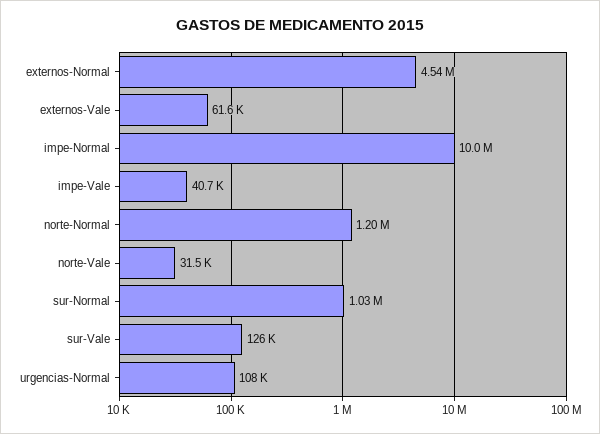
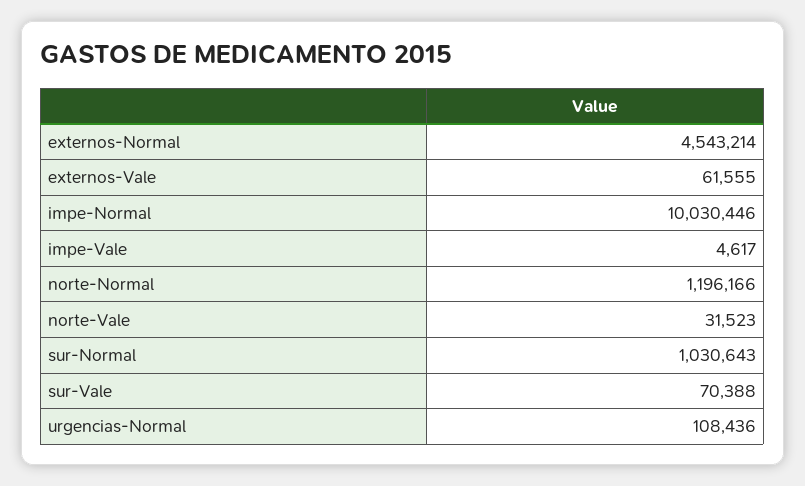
  {
    "externos-Normal": 4543214,
    "externos-Vale": 61555,
    "impe-Normal": 10030446,
-   "impe-Vale": 40700,
+   "impe-Vale": 4617,
    "norte-Normal": 1196166,
    "norte-Vale": 31523,
    "sur-Normal": 1030643,
-   "sur-Vale": 126000,
+   "sur-Vale": 70388,
    "urgencias-Normal": 108436
  }

